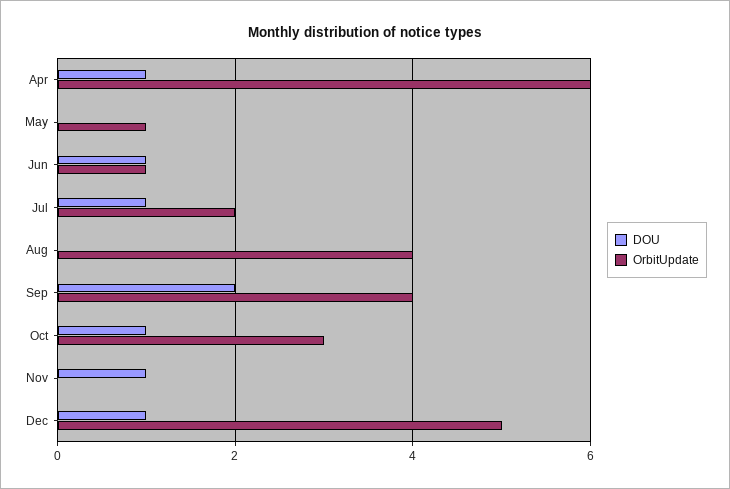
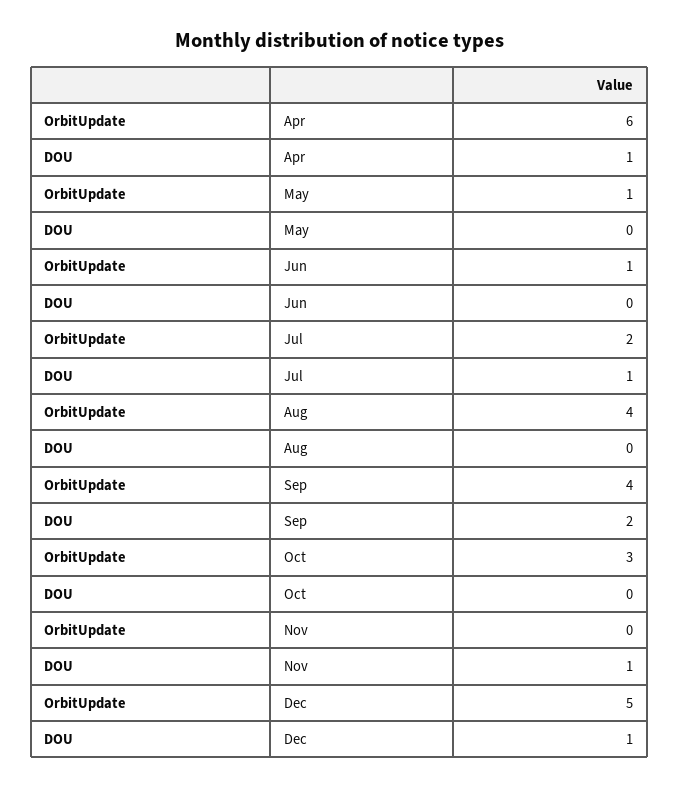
  {
    "DOU": {
      "Apr": 1,
      "May": 0,
-     "Jun": 1,
+     "Jun": 0,
      "Jul": 1,
      "Aug": 0,
      "Sep": 2,
-     "Oct": 1,
+     "Oct": 0,
      "Nov": 1,
      "Dec": 1
    },
    "OrbitUpdate": {
      "Apr": 6,
      "May": 1,
      "Jun": 1,
      "Jul": 2,
      "Aug": 4,
      "Sep": 4,
      "Oct": 3,
      "Nov": 0,
      "Dec": 5
    }
  }

